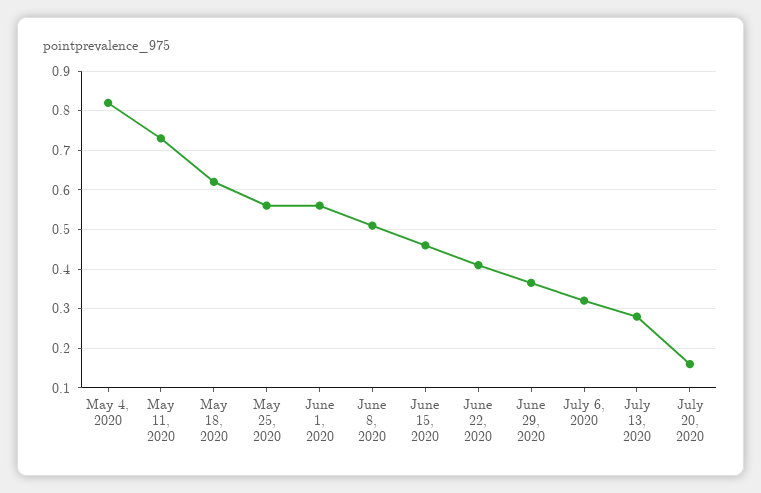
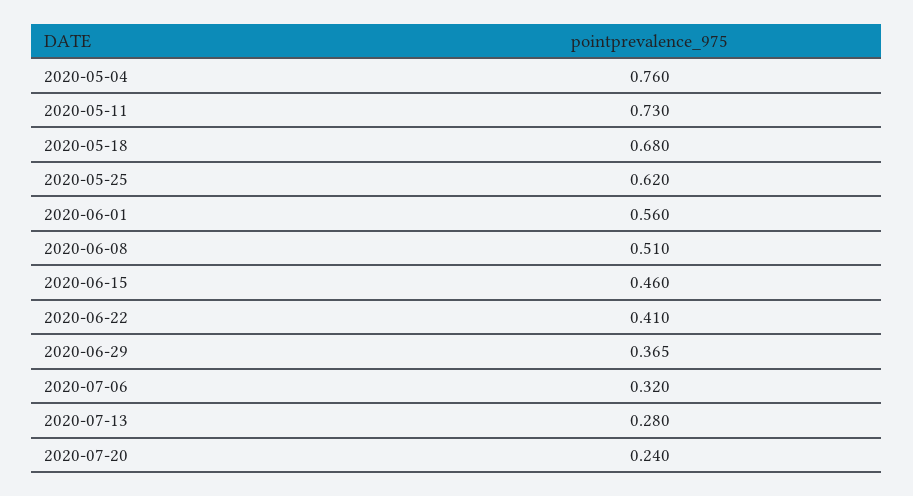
  {
-   "May 4, 2020": 0.82,
+   "May 4, 2020": 0.76,
    "May 11, 2020": 0.73,
-   "May 18, 2020": 0.62,
+   "May 18, 2020": 0.68,
-   "May 25, 2020": 0.56,
+   "May 25, 2020": 0.62,
    "June 1, 2020": 0.56,
    "June 8, 2020": 0.51,
    "June 15, 2020": 0.46,
    "June 22, 2020": 0.41,
    "June 29, 2020": 0.365,
    "July 6, 2020": 0.32,
    "July 13, 2020": 0.28,
-   "July 20, 2020": 0.16
+   "July 20, 2020": 0.24
  }

